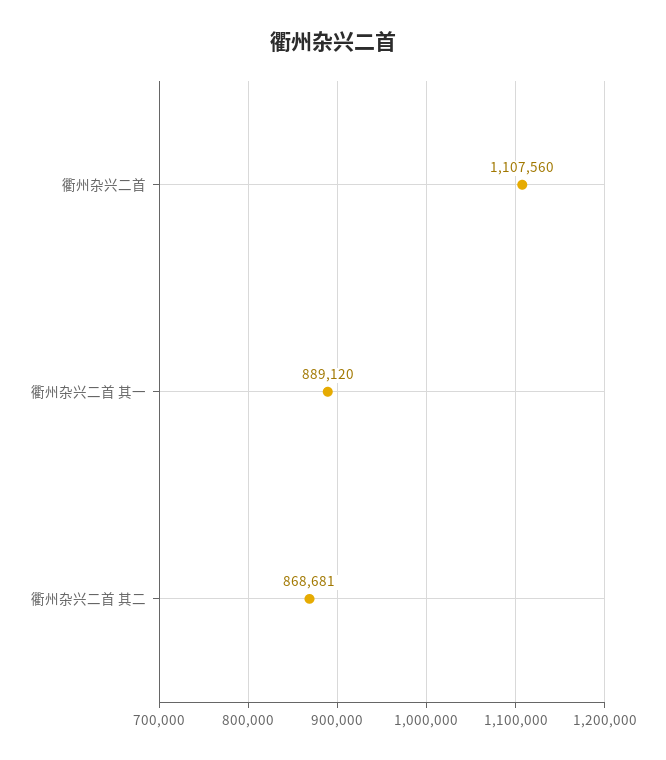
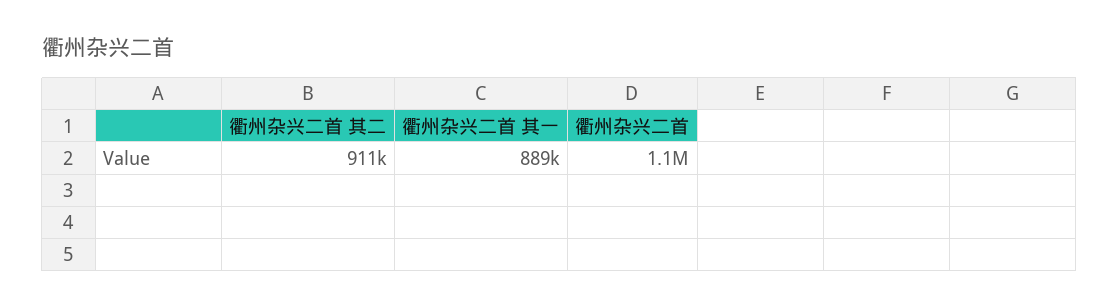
  {
    "衢州杂兴二首": 1107560,
    "衢州杂兴二首 其一": 889120,
-   "衢州杂兴二首 其二": 868681
+   "衢州杂兴二首 其二": 911000
  }

